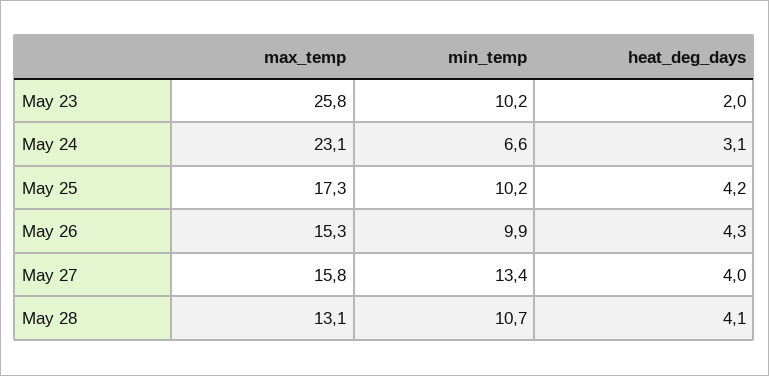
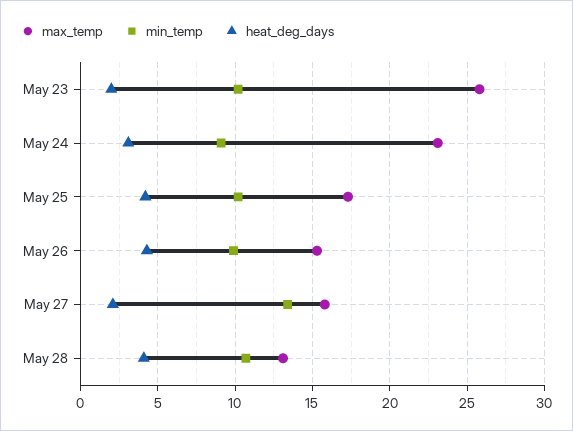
  {
    "max_temp": {
      "May 23": 25.8,
      "May 24": 23.1,
      "May 25": 17.3,
      "May 26": 15.3,
      "May 27": 15.8,
      "May 28": 13.1
    },
    "min_temp": {
      "May 23": 10.2,
-     "May 24": 6.6,
+     "May 24": 9,
      "May 25": 10.2,
      "May 26": 9.9,
      "May 27": 13.4,
      "May 28": 10.7
    },
    "heat_deg_days": {
      "May 23": 2,
      "May 24": 3.1,
      "May 25": 4.2,
      "May 26": 4.3,
-     "May 27": 4,
+     "May 27": 2,
      "May 28": 4.1
    }
  }

